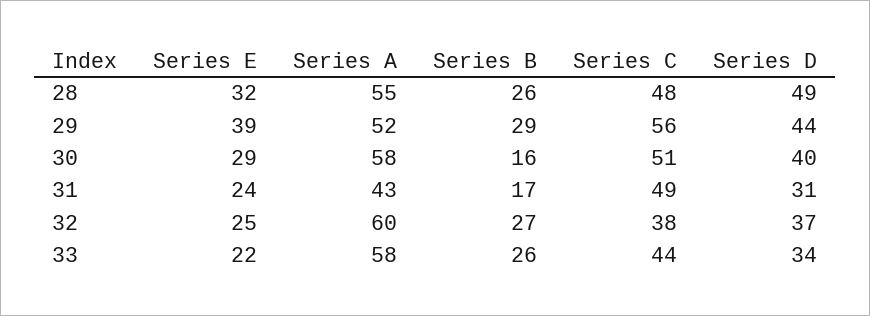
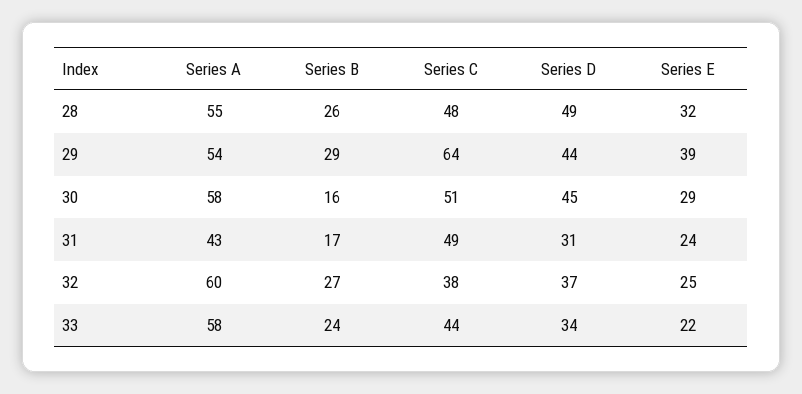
  {
    "Series E": {
      "28": 32,
      "29": 39,
      "30": 29,
      "31": 24,
      "32": 25,
      "33": 22
    },
    "Series A": {
      "28": 55,
-     "29": 52,
+     "29": 54,
      "30": 58,
      "31": 43,
      "32": 60,
      "33": 58
    },
    "Series B": {
      "28": 26,
      "29": 29,
      "30": 16,
      "31": 17,
      "32": 27,
-     "33": 26
+     "33": 24
    },
    "Series C": {
      "28": 48,
-     "29": 56,
+     "29": 64,
      "30": 51,
      "31": 49,
      "32": 38,
      "33": 44
    },
    "Series D": {
      "28": 49,
      "29": 44,
-     "30": 40,
+     "30": 45,
      "31": 31,
      "32": 37,
      "33": 34
    }
  }

